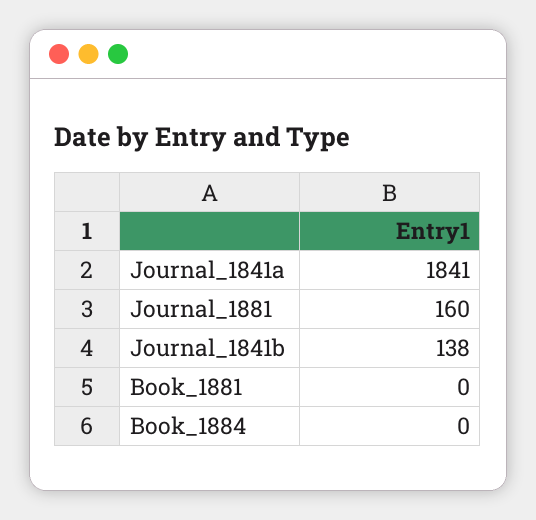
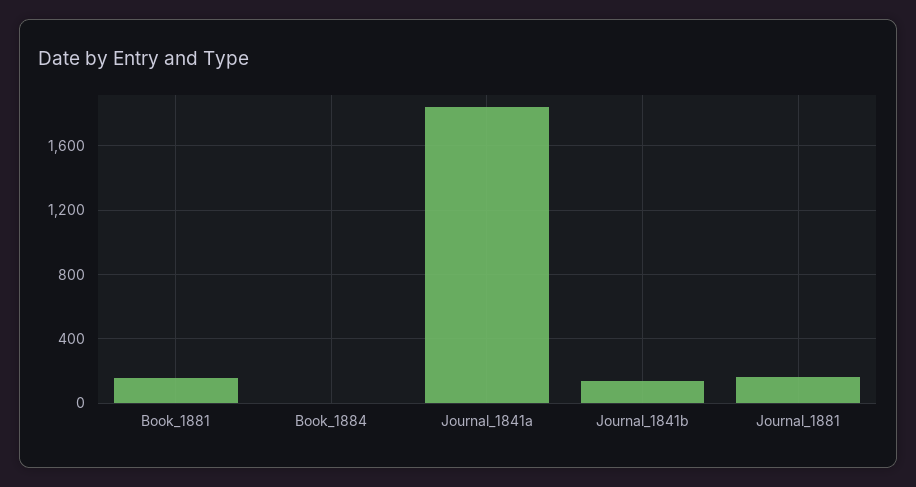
  {
    "Journal_1841a": 1841,
    "Journal_1881": 160,
    "Journal_1841b": 138,
-   "Book_1881": 0,
+   "Book_1881": 150,
    "Book_1884": 0
  }

